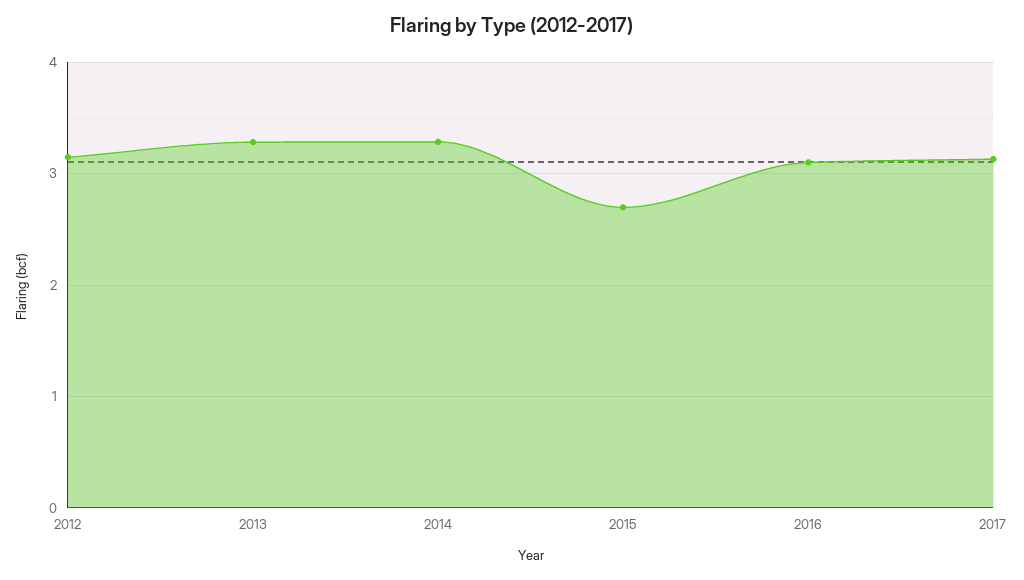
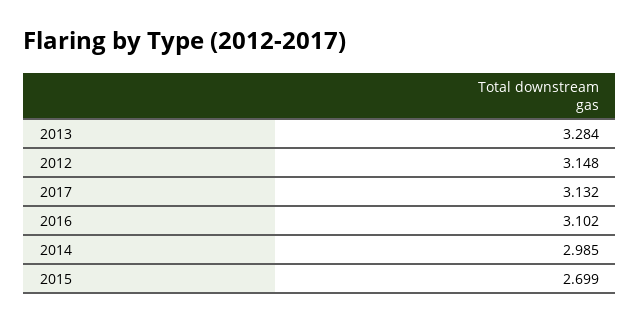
  {
    "2012": 3.148,
    "2013": 3.284,
-   "2014": 3.3,
+   "2014": 2.985,
    "2015": 2.699,
    "2016": 3.102,
    "2017": 3.132
  }

